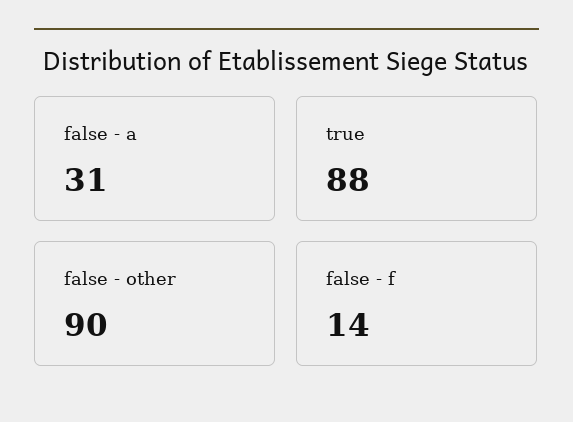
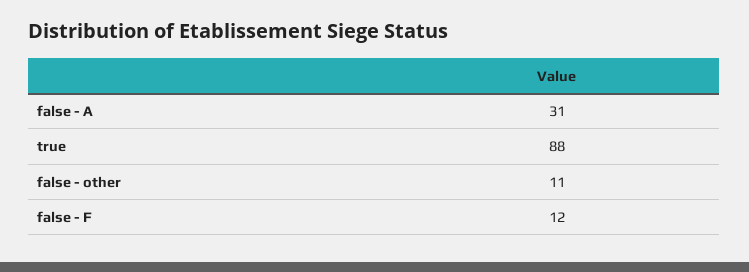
  {
    "false - a": 31,
    "true": 88,
-   "false - other": 90,
+   "false - other": 11,
-   "false - f": 14
+   "false - f": 12
  }

